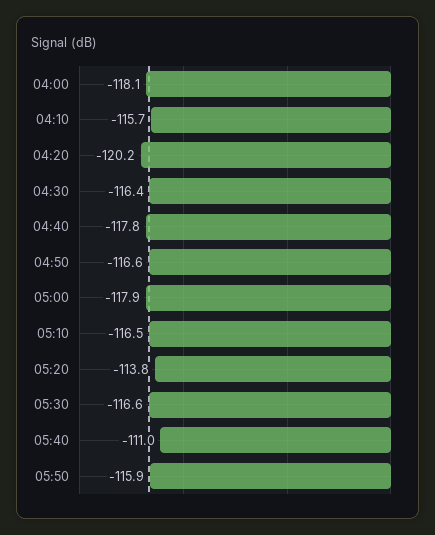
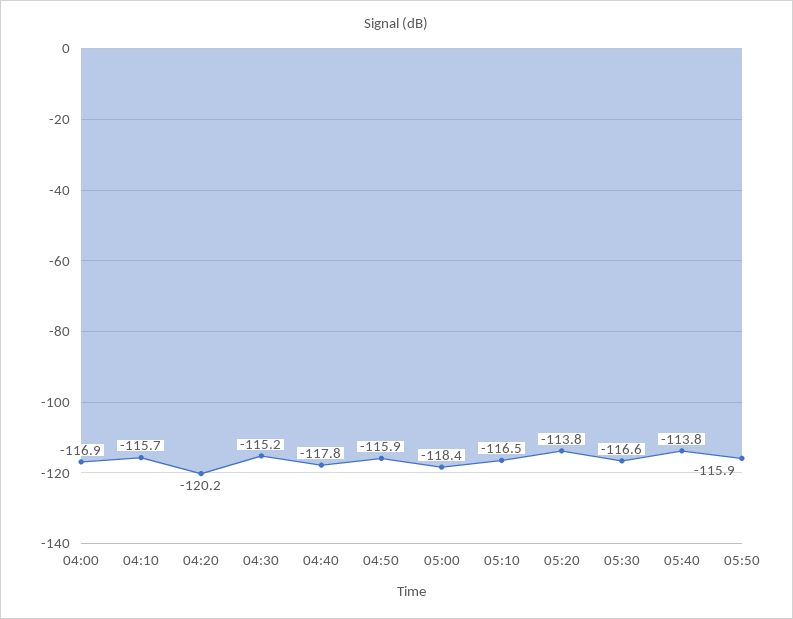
  {
-   "04:00": -118.1,
+   "04:00": -116.9,
    "04:10": -115.7,
    "04:20": -120.2,
-   "04:30": -116.4,
+   "04:30": -115.2,
    "04:40": -117.8,
-   "04:50": -116.6,
+   "04:50": -115.9,
-   "05:00": -117.9,
+   "05:00": -118.4,
    "05:10": -116.5,
    "05:20": -113.8,
    "05:30": -116.6,
-   "05:40": -111,
+   "05:40": -113.8,
    "05:50": -115.9
  }

